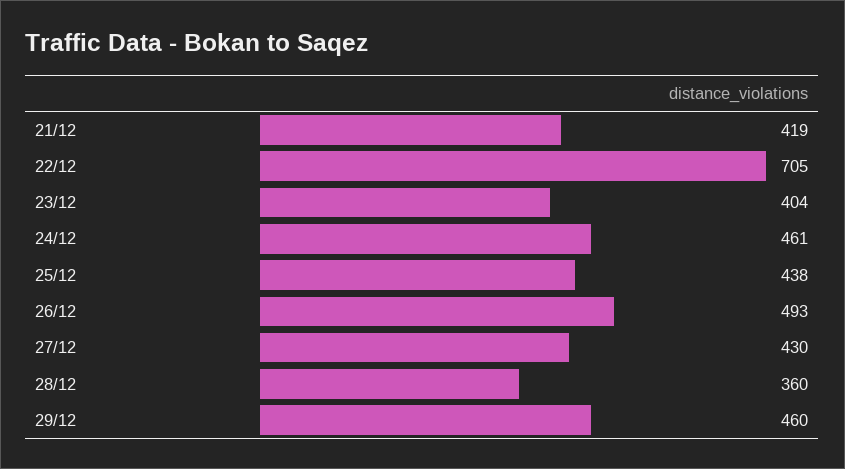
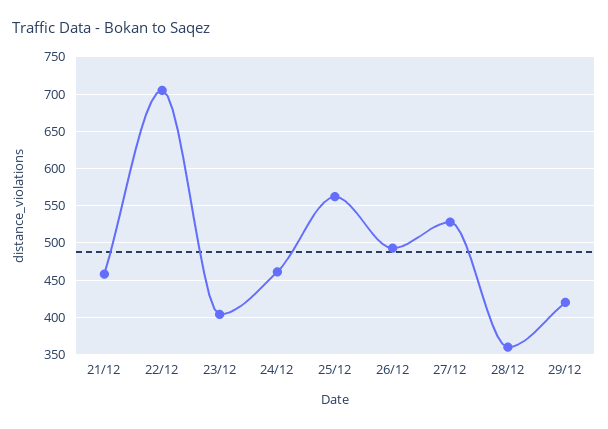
  {
-   "21/12": 419,
+   "21/12": 460,
    "22/12": 705,
    "23/12": 404,
    "24/12": 461,
-   "25/12": 438,
+   "25/12": 560,
    "26/12": 493,
-   "27/12": 430,
+   "27/12": 530,
    "28/12": 360,
-   "29/12": 460
+   "29/12": 420
  }

